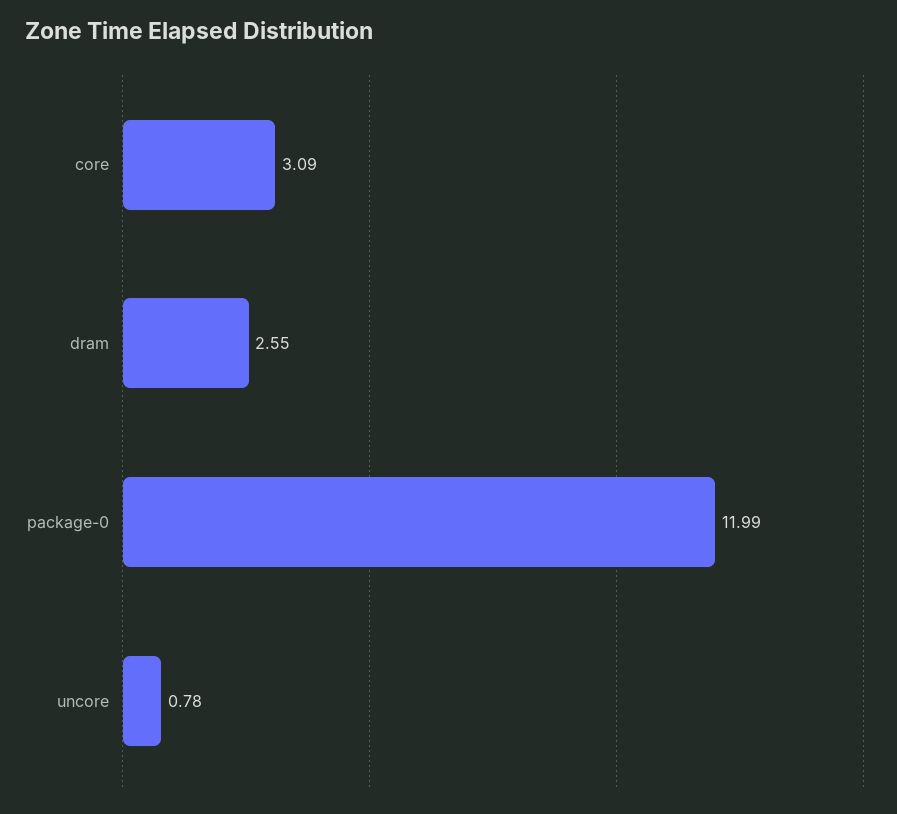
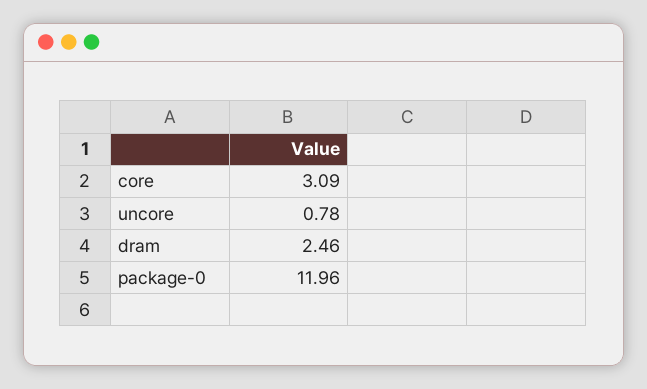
  {
    "core": 3.09,
-   "dram": 2.55,
+   "dram": 2.46,
-   "package-0": 11.99,
+   "package-0": 11.96,
    "uncore": 0.78
  }

